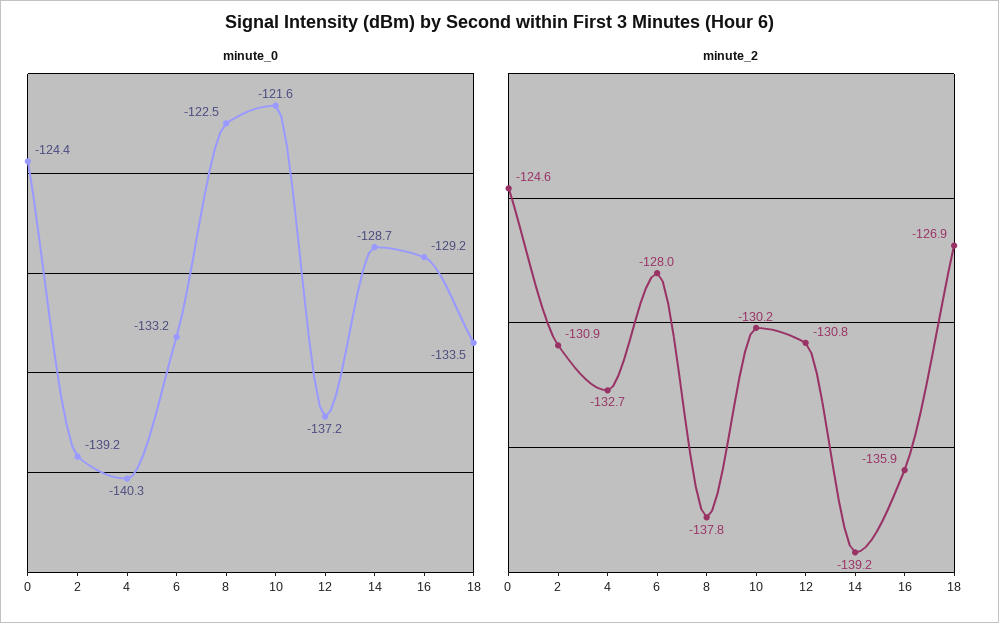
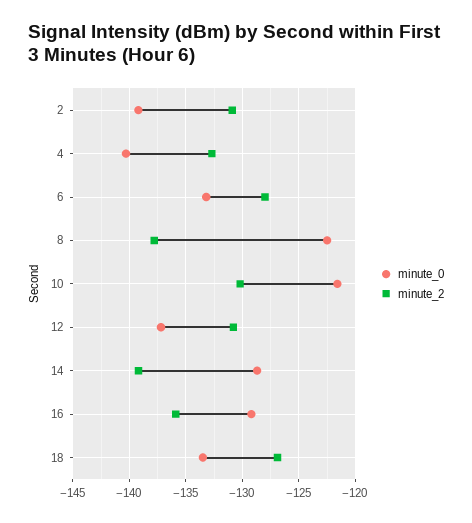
  {
    "minute_0": {
-     "0": -124.4,
      "2": -139.2,
      "4": -140.3,
      "6": -133.2,
      "8": -122.5,
      "10": -121.6,
      "12": -137.2,
      "14": -128.7,
      "16": -129.2,
      "18": -133.5
    },
    "minute_2": {
-     "0": -124.6,
      "2": -130.9,
      "4": -132.7,
      "6": -128,
      "8": -137.8,
      "10": -130.2,
      "12": -130.8,
      "14": -139.2,
      "16": -135.9,
      "18": -126.9
    }
  }

